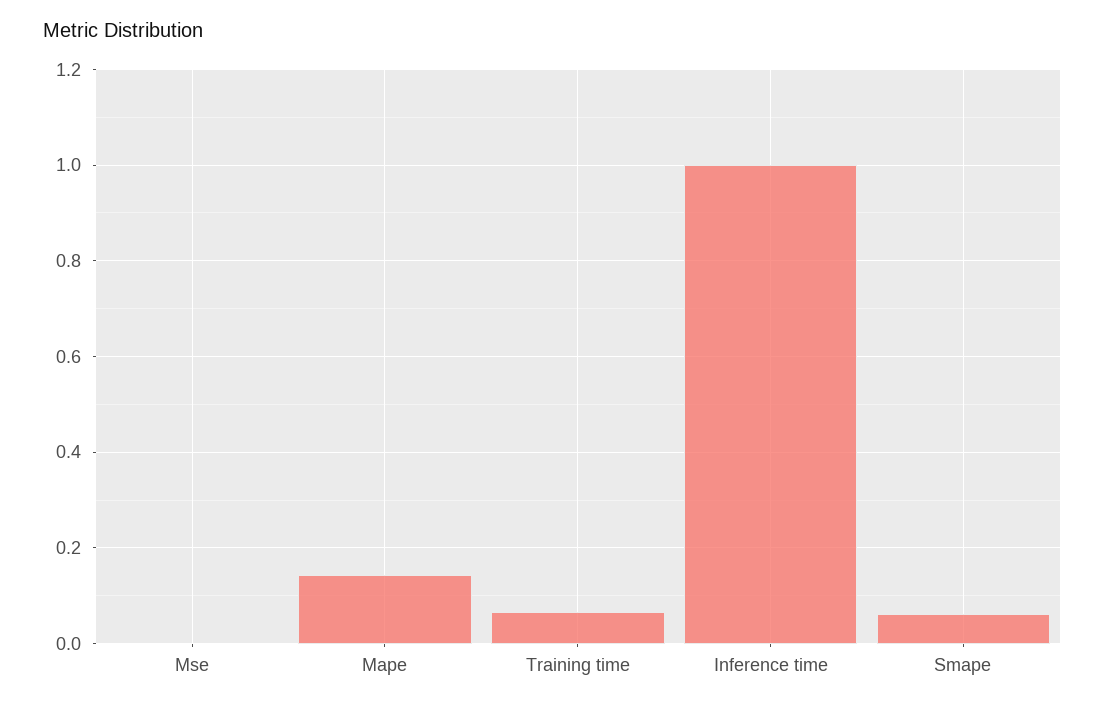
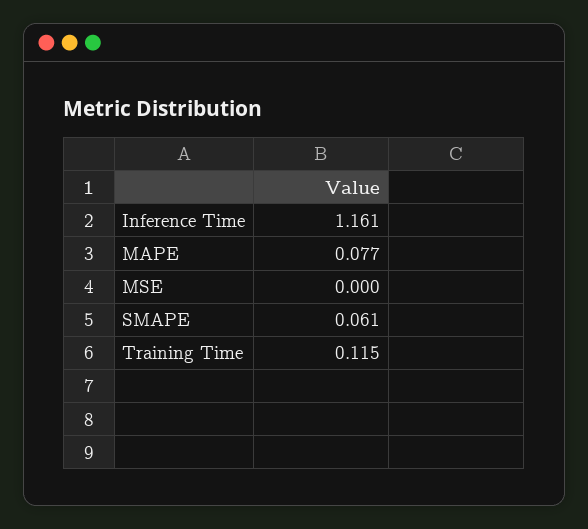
  {
    "Mse": 0,
-   "Mape": 0.14,
+   "Mape": 0.077,
-   "Training time": 0.06,
+   "Training time": 0.115,
-   "Inference time": 1,
+   "Inference time": 1.161,
    "Smape": 0.061
  }

